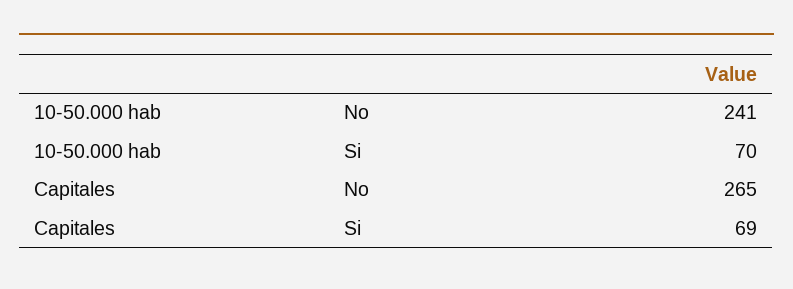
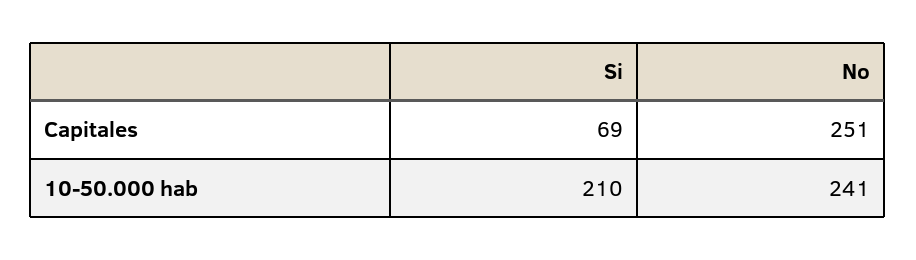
  {
    "10-50.000 hab": {
      "No": 241,
-     "Si": 70
+     "Si": 210
    },
    "Capitales": {
-     "No": 265,
+     "No": 251,
      "Si": 69
    }
  }

